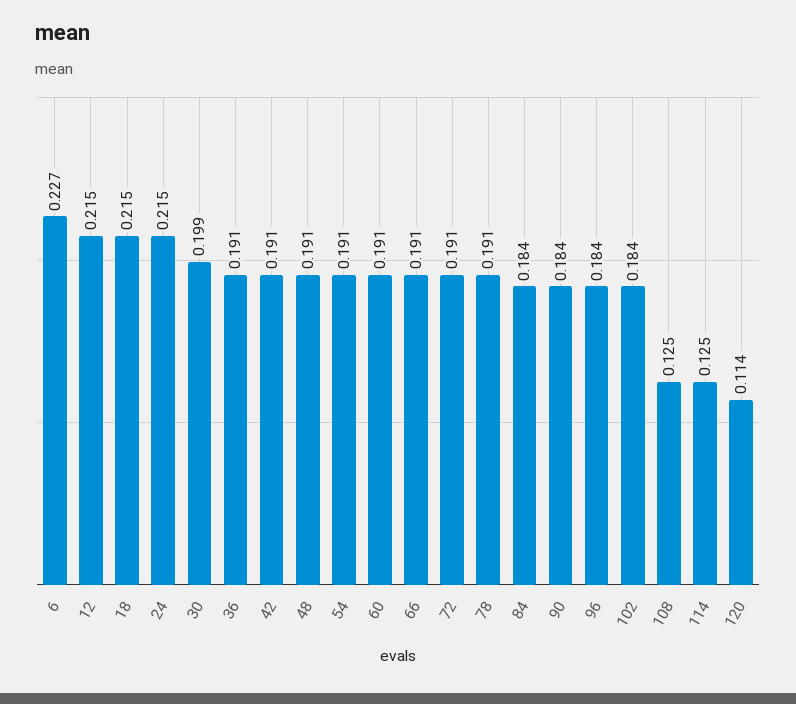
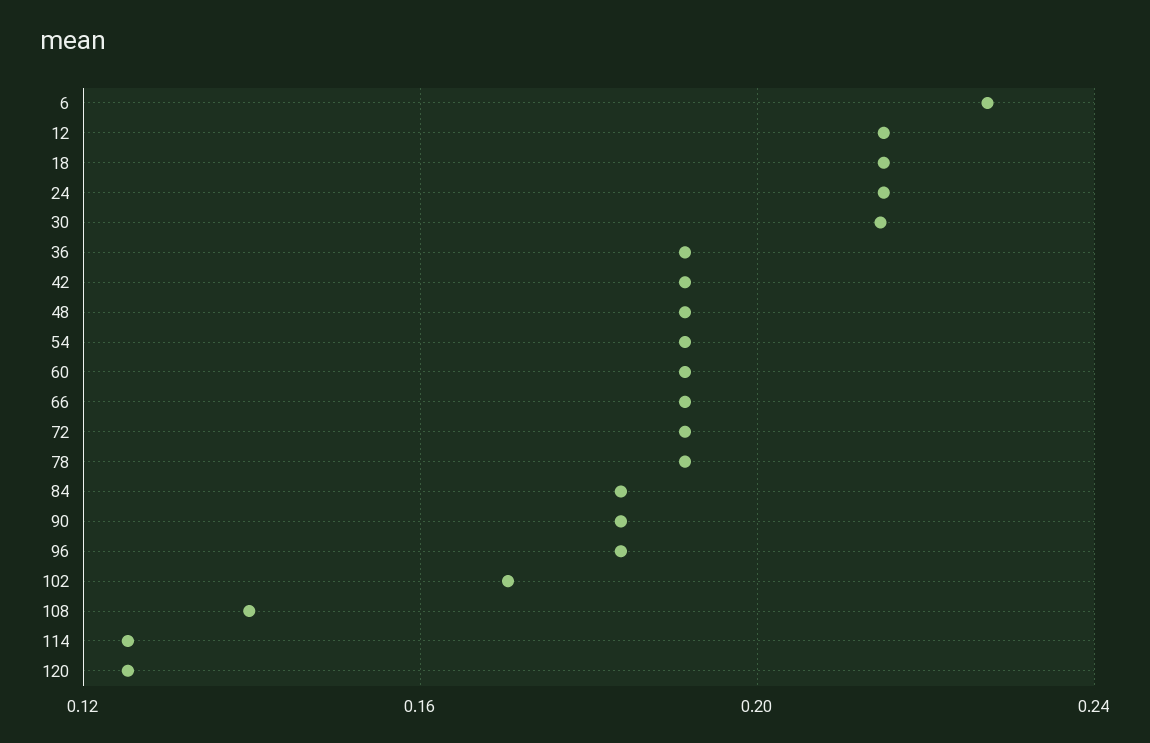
  {
    "6": 0.227,
    "12": 0.215,
    "18": 0.215,
    "24": 0.215,
-   "30": 0.199,
+   "30": 0.215,
    "36": 0.191,
    "42": 0.191,
    "48": 0.191,
    "54": 0.191,
    "60": 0.191,
    "66": 0.191,
    "72": 0.191,
    "78": 0.191,
    "84": 0.184,
    "90": 0.184,
    "96": 0.184,
-   "102": 0.184,
+   "102": 0.17,
-   "108": 0.125,
+   "108": 0.14,
    "114": 0.125,
-   "120": 0.114
+   "120": 0.125
  }

